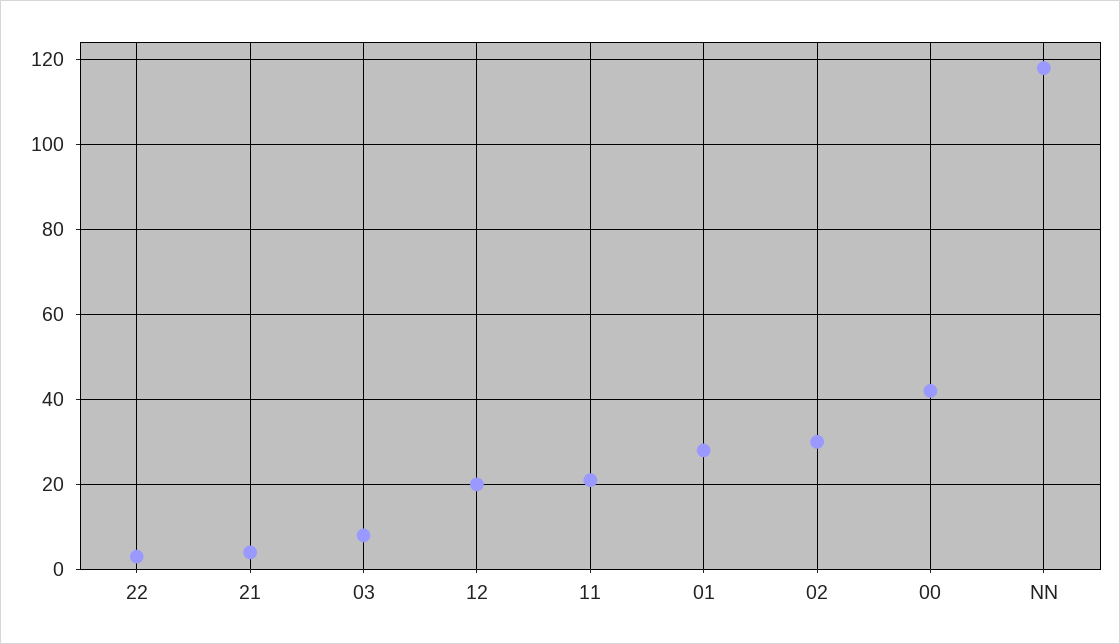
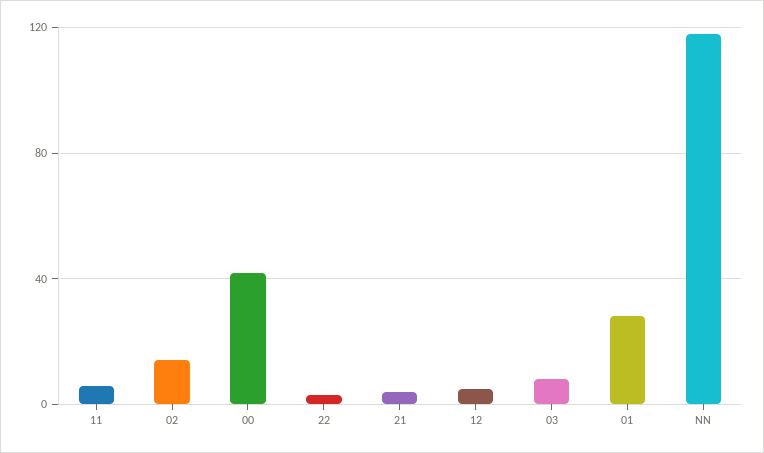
  {
    "22": 5,
    "21": 5,
    "03": 10,
-   "12": 20,
+   "12": 5,
-   "11": 20,
+   "11": 5,
    "01": 30,
-   "02": 30,
+   "02": 15,
    "00": 40,
    "NN": 120
  }

